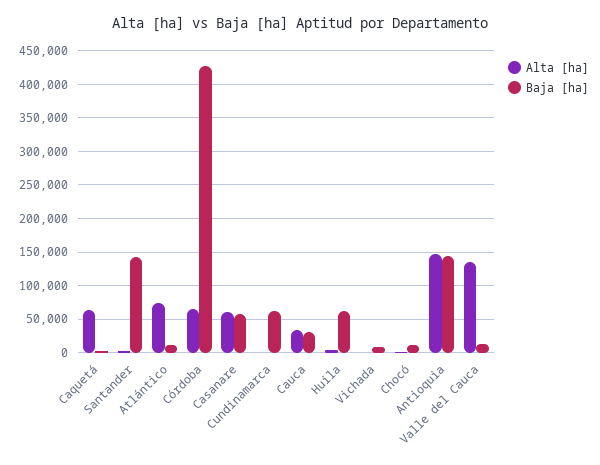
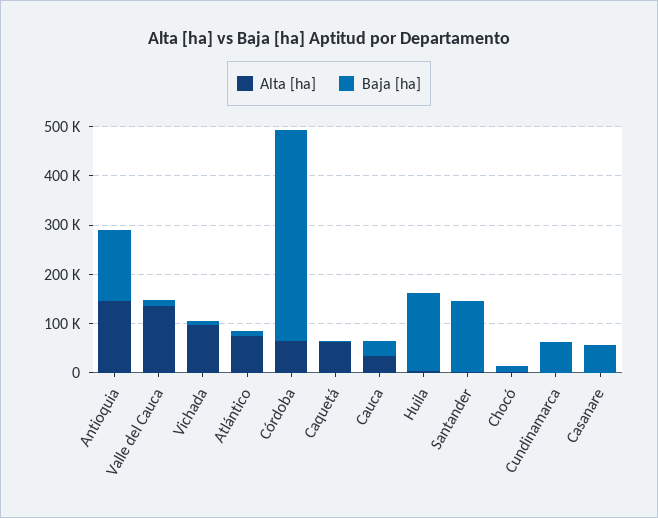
  {
    "Alta [ha]": {
      "Caquetá": 60000,
      "Santander": 0,
      "Atlántico": 70000,
      "Córdoba": 60000,
-     "Casanare": 60000,
+     "Casanare": 0,
      "Cundinamarca": 0,
      "Cauca": 30000,
      "Huila": 0,
-     "Vichada": 0,
+     "Vichada": 100000,
      "Chocó": 0,
      "Antioquia": 150000,
      "Valle del Cauca": 140000
    },
    "Baja [ha]": {
      "Caquetá": 0,
      "Santander": 140000,
      "Atlántico": 10000,
      "Córdoba": 430000,
      "Casanare": 60000,
      "Cundinamarca": 60000,
      "Cauca": 30000,
-     "Huila": 60000,
+     "Huila": 160000,
      "Vichada": 10000,
      "Chocó": 10000,
      "Antioquia": 140000,
      "Valle del Cauca": 10000
    }
  }

